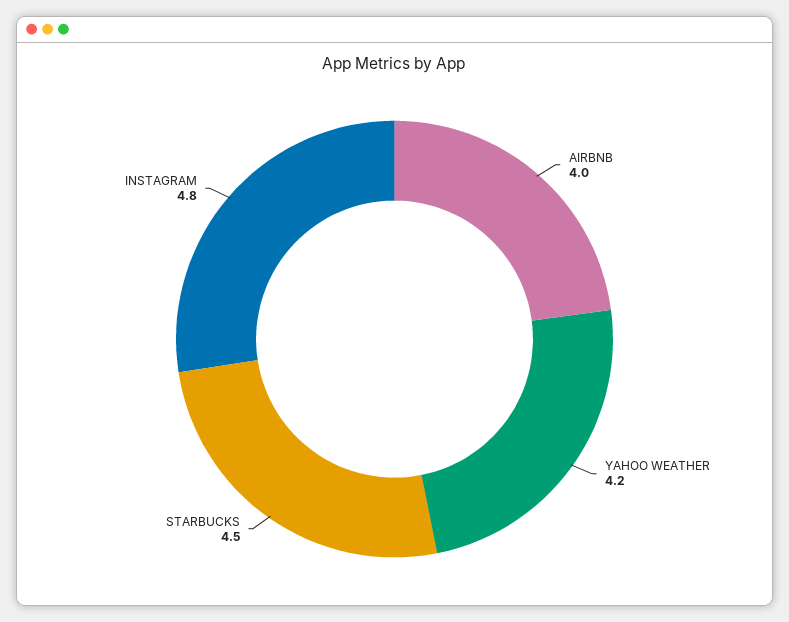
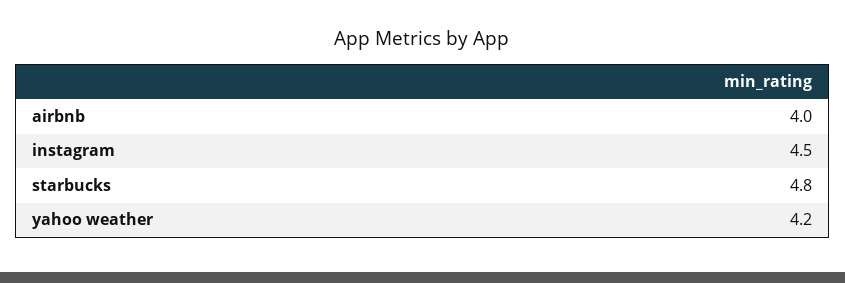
  {
    "AIRBNB": 4,
    "YAHOO WEATHER": 4.2,
-   "STARBUCKS": 4.5,
+   "STARBUCKS": 4.8,
-   "INSTAGRAM": 4.8
+   "INSTAGRAM": 4.5
  }

